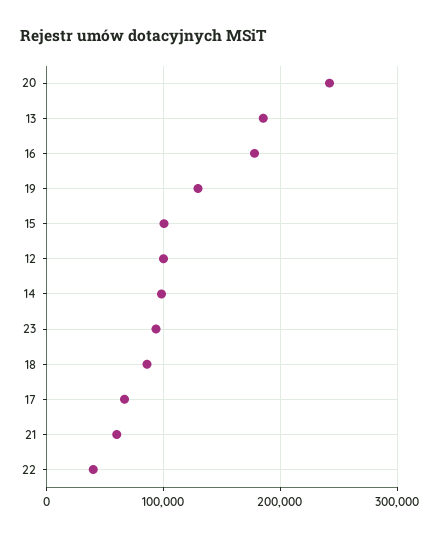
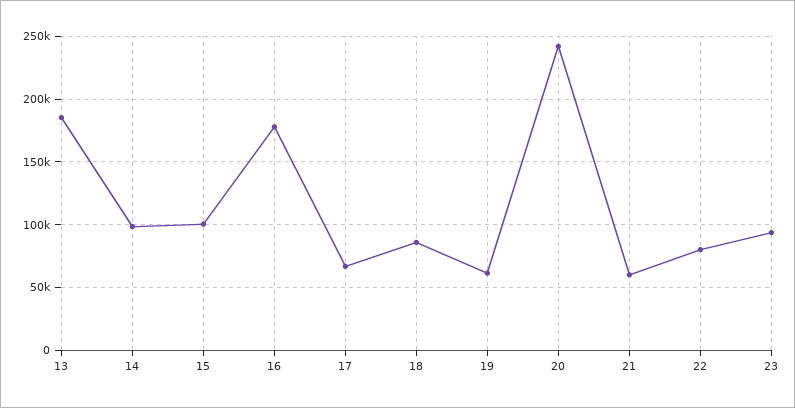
  {
    "20": 240000,
    "13": 185000,
    "16": 180000,
-   "19": 130000,
+   "19": 60000,
    "15": 100000,
-   "12": 100000,
    "14": 100000,
    "23": 95000,
    "18": 85000,
    "17": 65000,
    "21": 60000,
-   "22": 40000
+   "22": 80000
  }

